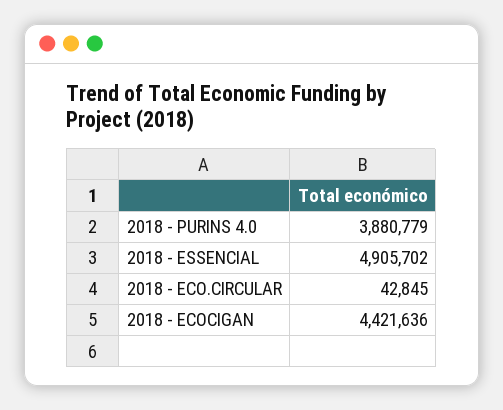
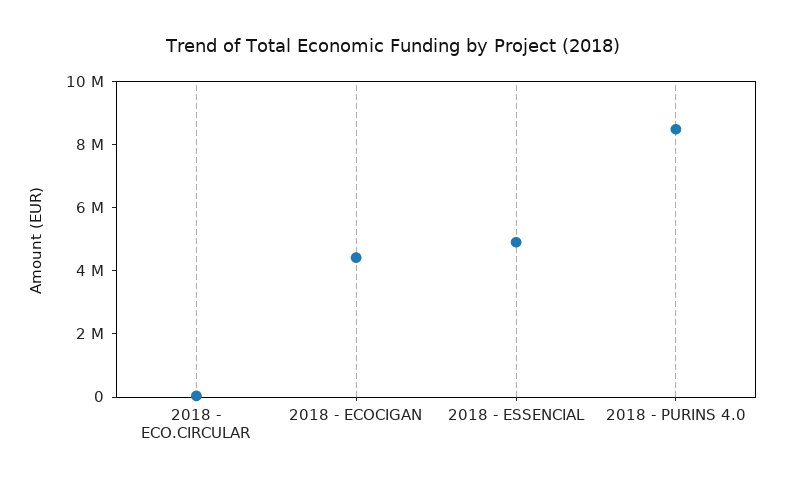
  {
-   "2018 - PURINS 4.0": 3880779,
+   "2018 - PURINS 4.0": 8500000,
    "2018 - ESSENCIAL": 4905702,
    "2018 - ECO.CIRCULAR": 42845,
    "2018 - ECOCIGAN": 4421636
  }

